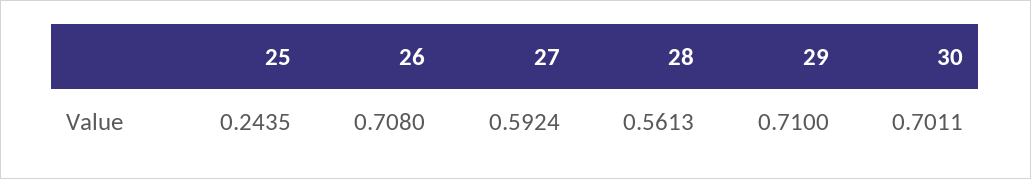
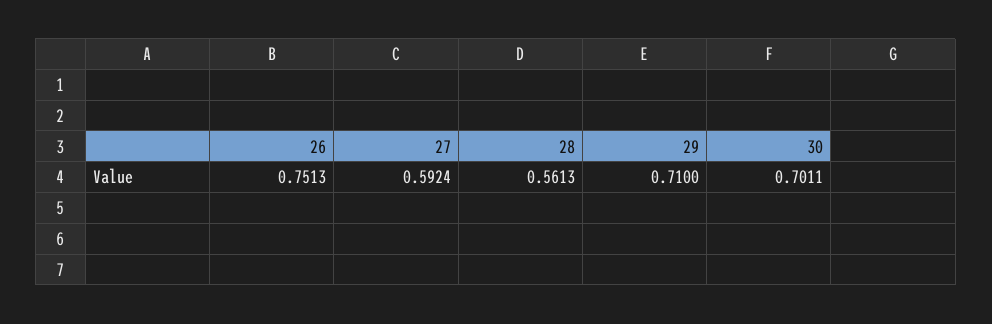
  {
-   "25": 0.2435,
-   "26": 0.708,
+   "26": 0.7513,
    "27": 0.5924,
    "28": 0.5613,
    "29": 0.71,
    "30": 0.7011
  }

